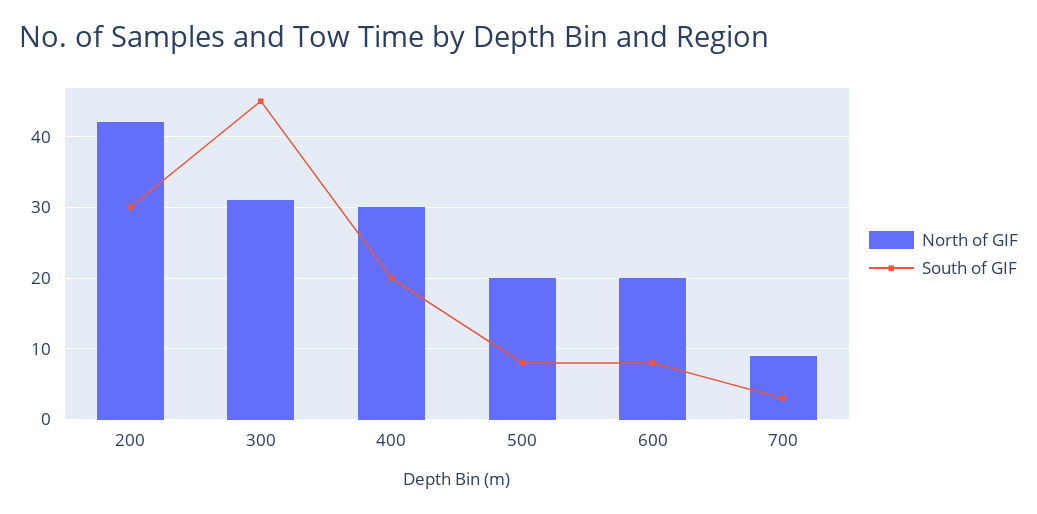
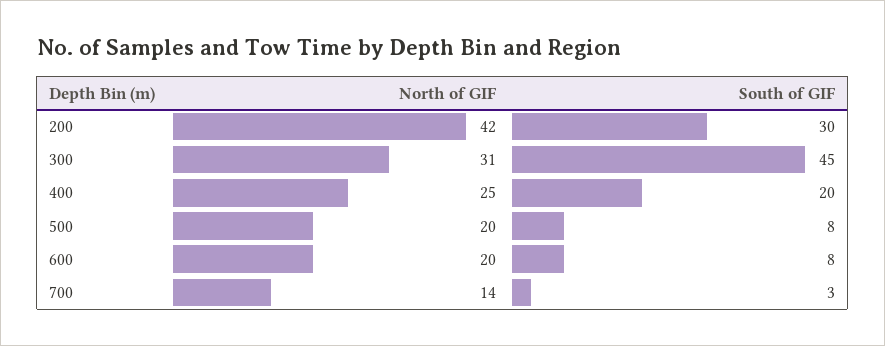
  {
    "North of GIF": {
      "200": 42,
      "300": 31,
-     "400": 30,
+     "400": 25,
      "500": 20,
      "600": 20,
-     "700": 9
+     "700": 14
    },
    "South of GIF": {
      "200": 30,
      "300": 45,
      "400": 20,
      "500": 8,
      "600": 8,
      "700": 3
    }
  }

